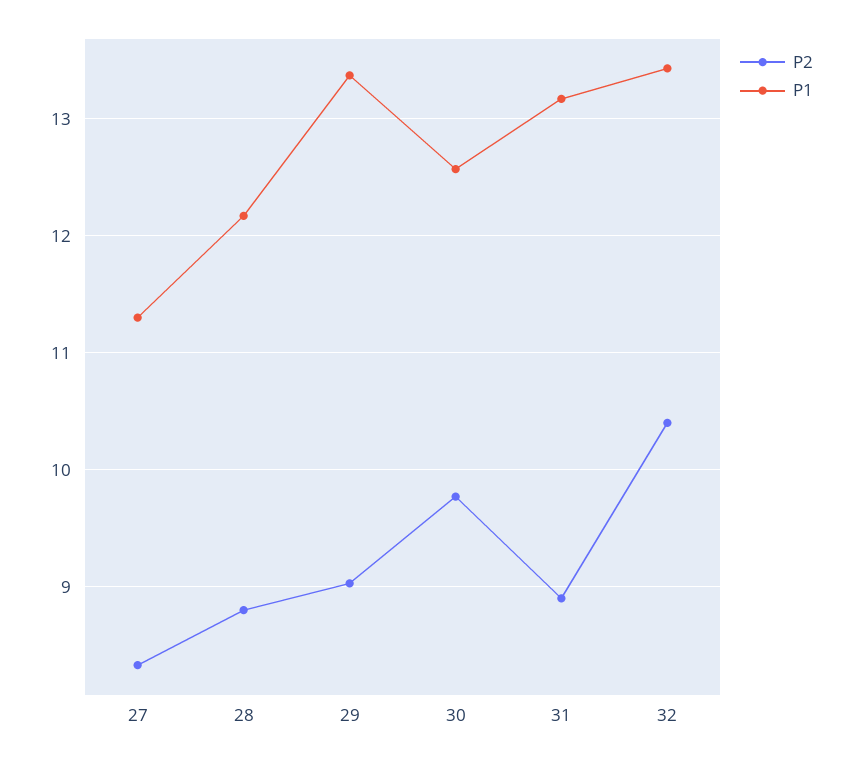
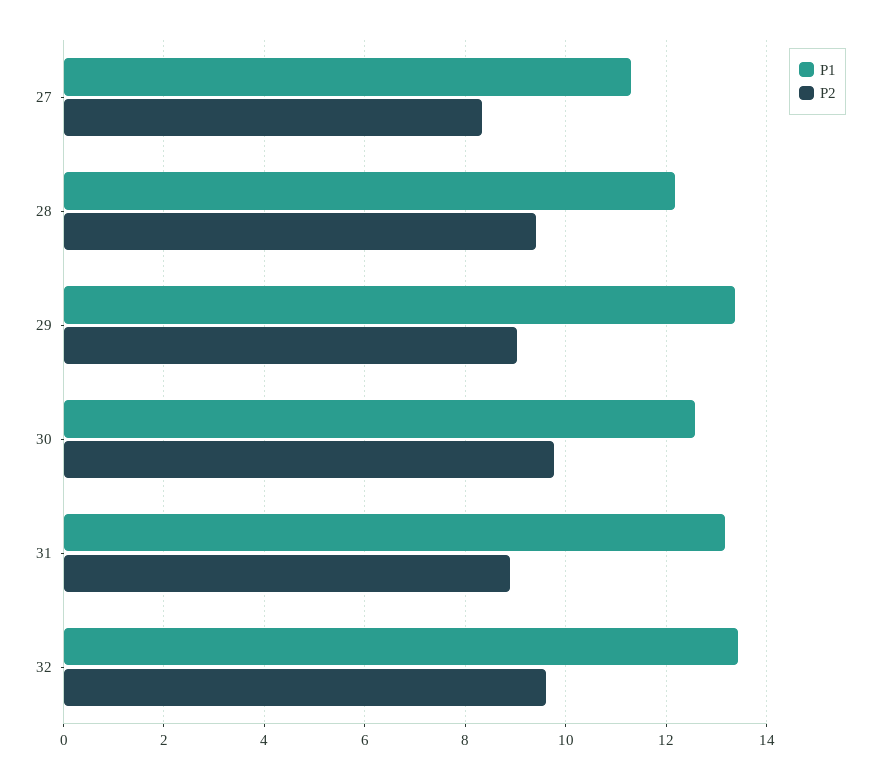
  {
    "P2": {
      "27": 8.3,
-     "28": 8.8,
+     "28": 9.4,
      "29": 9,
      "30": 9.8,
      "31": 8.9,
-     "32": 10.4
+     "32": 9.6
    },
    "P1": {
      "27": 11.3,
      "28": 12.2,
      "29": 13.4,
      "30": 12.6,
      "31": 13.2,
      "32": 13.4
    }
  }

